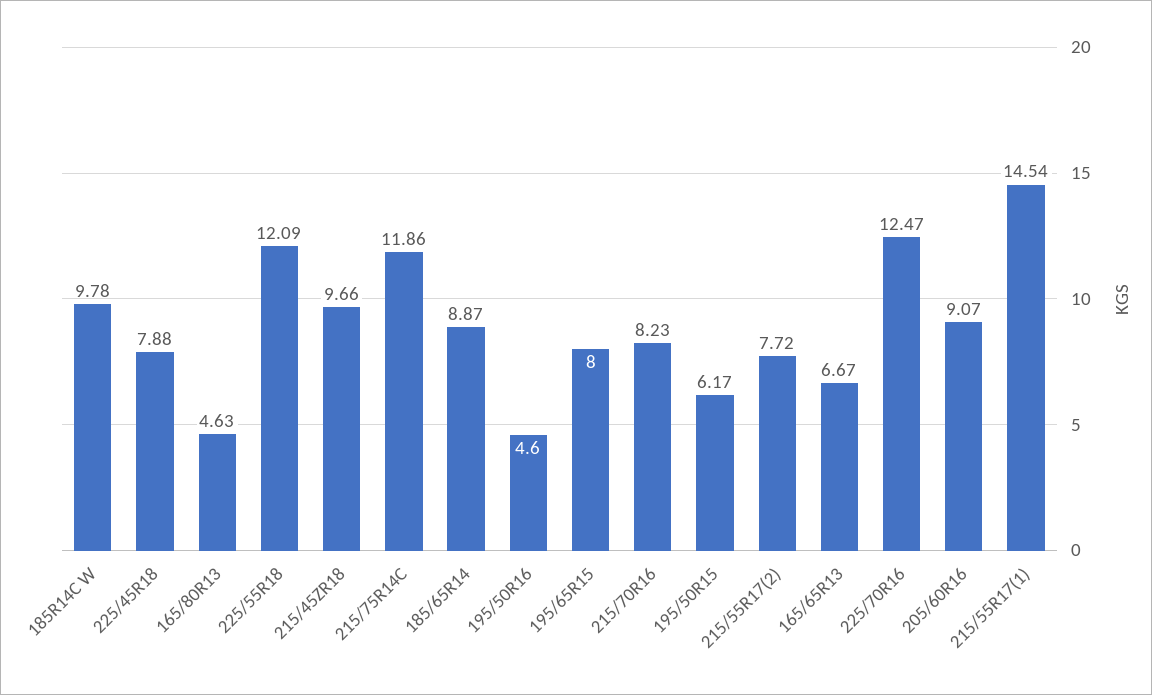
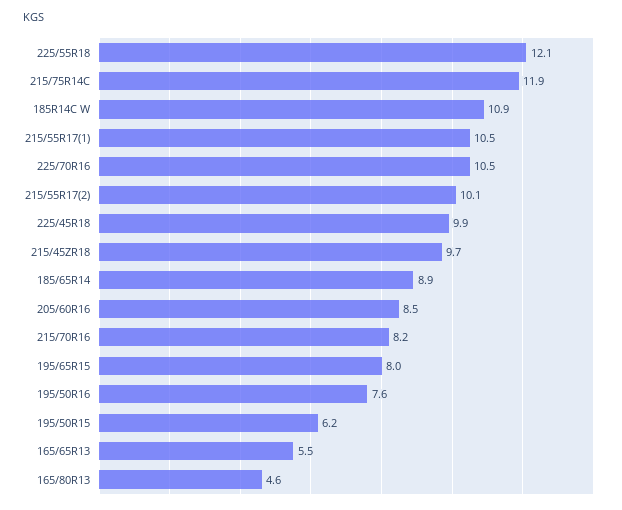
  {
-   "185R14C W": 9.78,
+   "185R14C W": 10.9,
-   "225/45R18": 7.88,
+   "225/45R18": 9.9,
    "165/80R13": 4.63,
    "225/55R18": 12.09,
    "215/45ZR18": 9.66,
    "215/75R14C": 11.86,
    "185/65R14": 8.87,
-   "195/50R16": 4.6,
+   "195/50R16": 7.6,
    "195/65R15": 8,
    "215/70R16": 8.23,
    "195/50R15": 6.17,
-   "215/55R17(2)": 7.72,
+   "215/55R17(2)": 10.1,
-   "165/65R13": 6.67,
+   "165/65R13": 5.5,
-   "225/70R16": 12.47,
+   "225/70R16": 10.5,
-   "205/60R16": 9.07,
+   "205/60R16": 8.5,
-   "215/55R17(1)": 14.54
+   "215/55R17(1)": 10.5
  }

